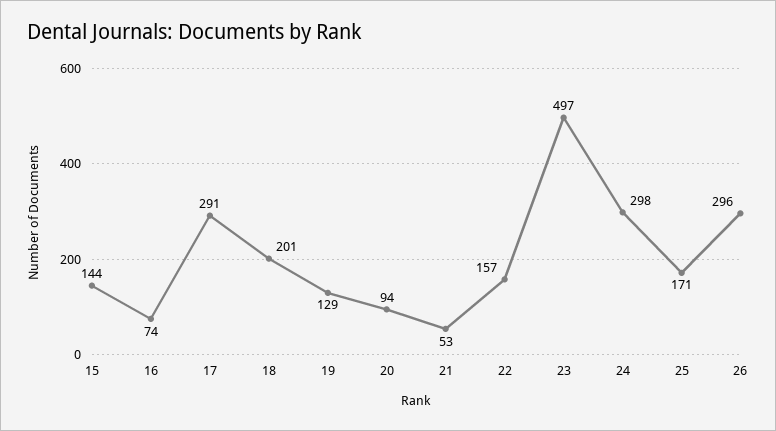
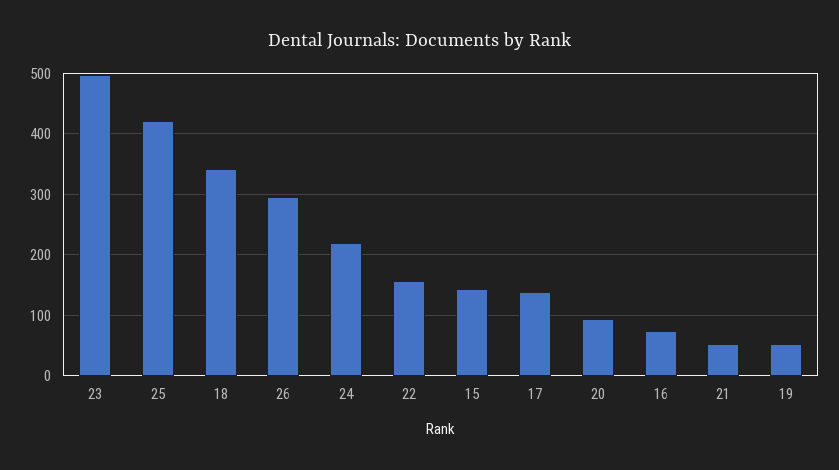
  {
    "15": 144,
    "16": 74,
-   "17": 291,
+   "17": 140,
-   "18": 201,
+   "18": 340,
-   "19": 129,
+   "19": 50,
    "20": 94,
    "21": 53,
    "22": 157,
    "23": 497,
-   "24": 298,
+   "24": 220,
-   "25": 171,
+   "25": 420,
    "26": 296
  }

